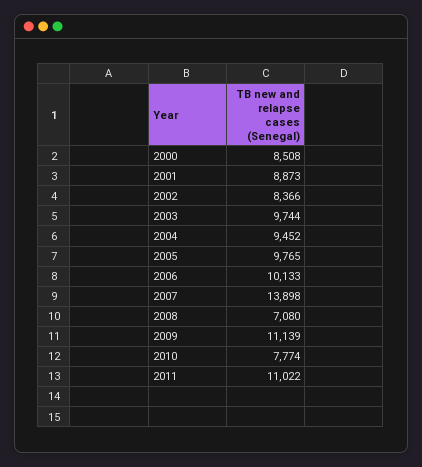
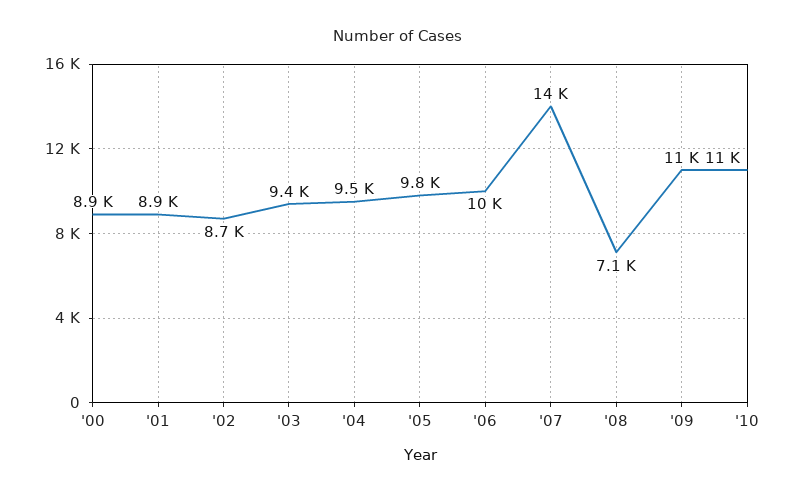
  {
-   "2000": 8508,
+   "2000": 8900,
    "2001": 8873,
-   "2002": 8366,
+   "2002": 8700,
-   "2003": 9744,
+   "2003": 9400,
    "2004": 9452,
    "2005": 9765,
    "2006": 10133,
    "2007": 13898,
    "2008": 7080,
    "2009": 11139,
-   "2010": 7774,
+   "2010": 11000
-   "2011": 11022
  }

